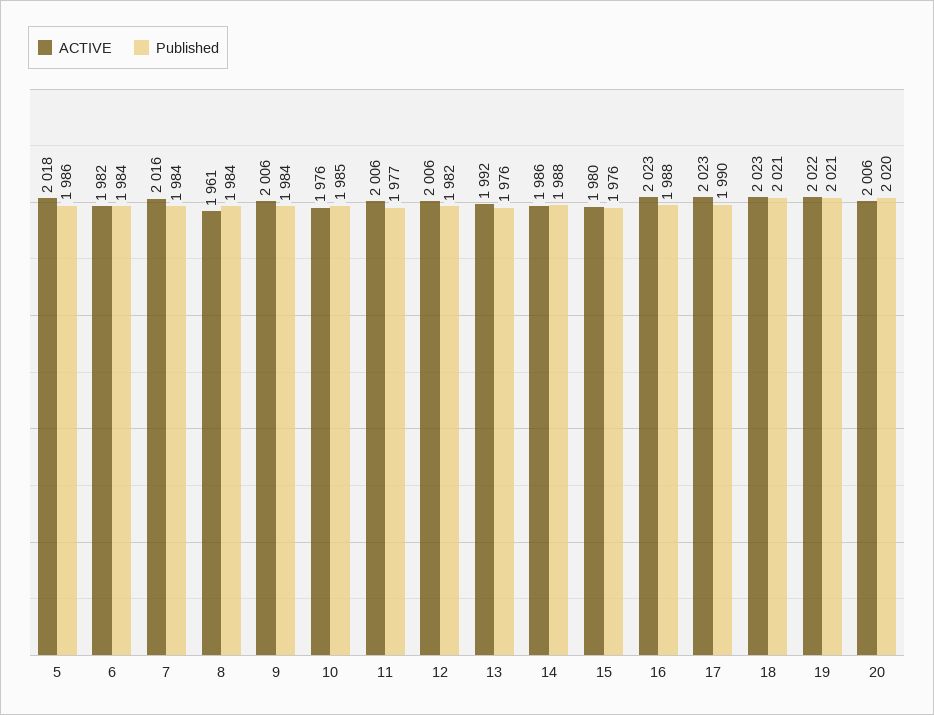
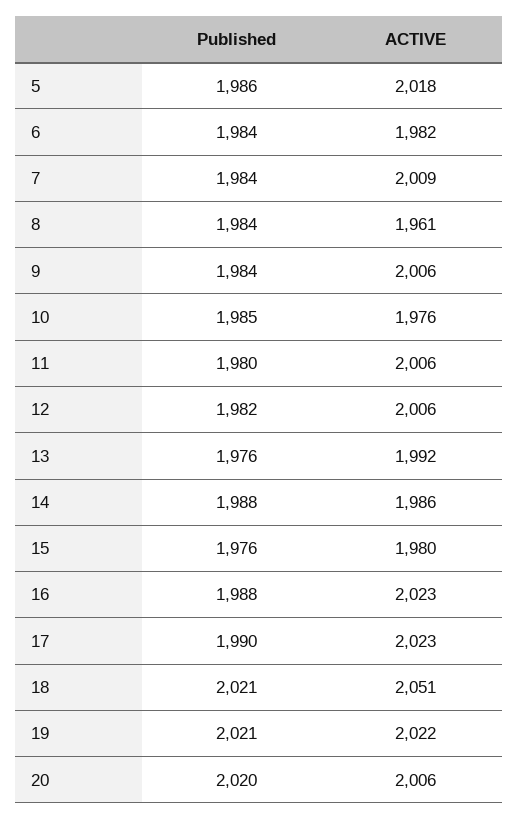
  {
    "ACTIVE": {
      "5": 2018,
      "6": 1982,
-     "7": 2016,
+     "7": 2009,
      "8": 1961,
      "9": 2006,
      "10": 1976,
      "11": 2006,
      "12": 2006,
      "13": 1992,
      "14": 1986,
      "15": 1980,
      "16": 2023,
      "17": 2023,
-     "18": 2023,
+     "18": 2051,
      "19": 2022,
      "20": 2006
    },
    "Published": {
      "5": 1986,
      "6": 1984,
      "7": 1984,
      "8": 1984,
      "9": 1984,
      "10": 1985,
-     "11": 1977,
+     "11": 1980,
      "12": 1982,
      "13": 1976,
      "14": 1988,
      "15": 1976,
      "16": 1988,
      "17": 1990,
      "18": 2021,
      "19": 2021,
      "20": 2020
    }
  }

